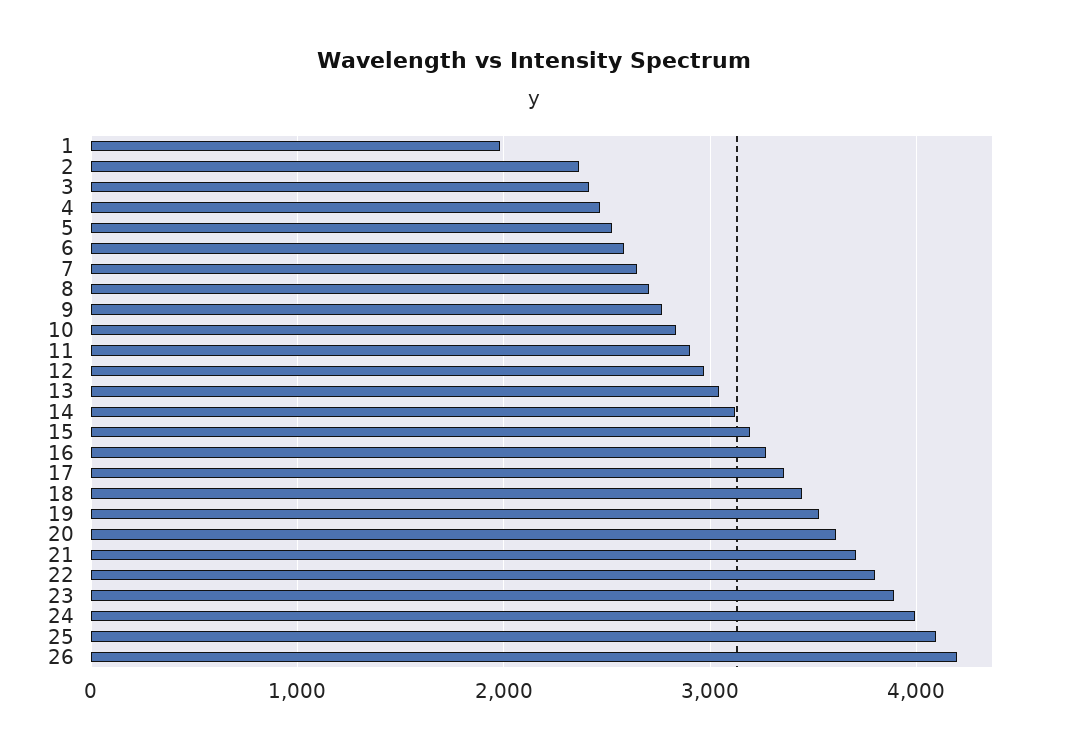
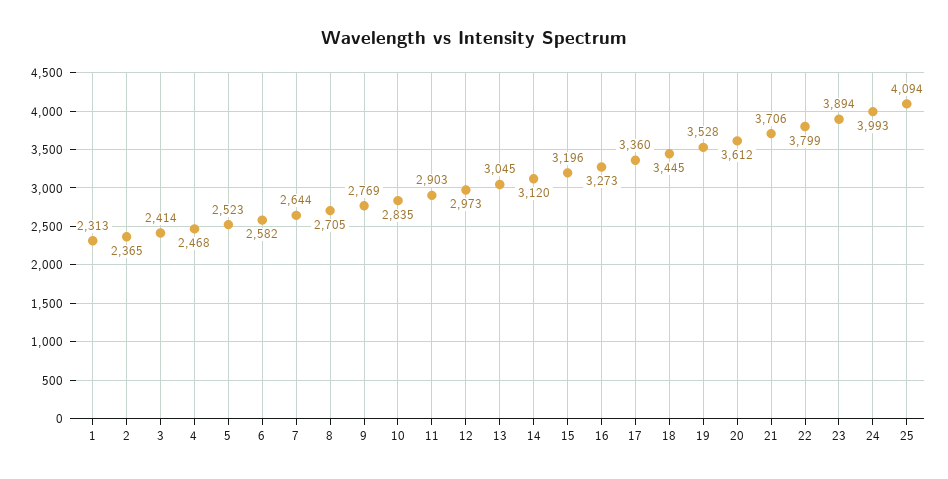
  {
-   "1": 2000,
+   "1": 2313,
    "2": 2365,
    "3": 2414,
    "4": 2468,
    "5": 2523,
    "6": 2582,
    "7": 2644,
    "8": 2705,
    "9": 2769,
    "10": 2835,
    "11": 2903,
    "12": 2973,
    "13": 3045,
    "14": 3120,
    "15": 3196,
    "16": 3273,
    "17": 3360,
    "18": 3445,
    "19": 3528,
    "20": 3612,
    "21": 3706,
    "22": 3799,
    "23": 3894,
    "24": 3993,
-   "25": 4094,
+   "25": 4094
-   "26": 4200
  }

